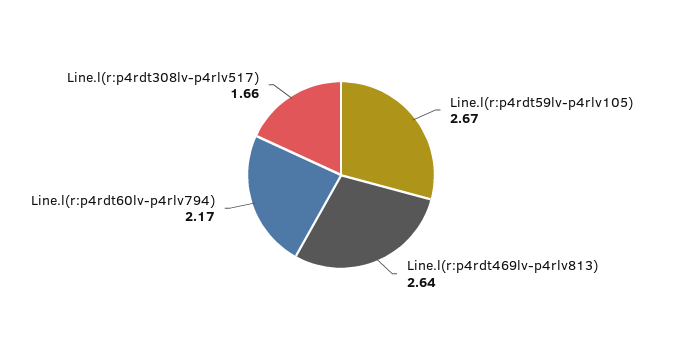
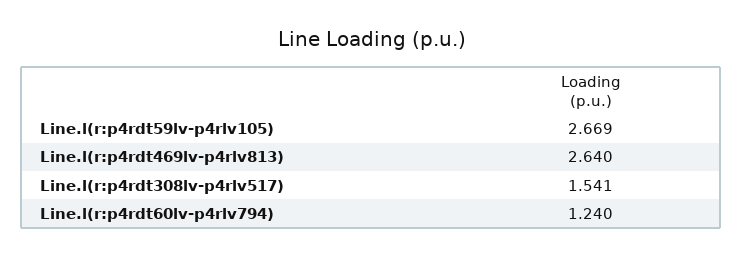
  {
    "Line.l(r:p4rdt59lv-p4rlv105)": 2.669,
    "Line.l(r:p4rdt469lv-p4rlv813)": 2.64,
-   "Line.l(r:p4rdt60lv-p4rlv794)": 2.17,
+   "Line.l(r:p4rdt60lv-p4rlv794)": 1.24,
-   "Line.l(r:p4rdt308lv-p4rlv517)": 1.66
+   "Line.l(r:p4rdt308lv-p4rlv517)": 1.541
  }

